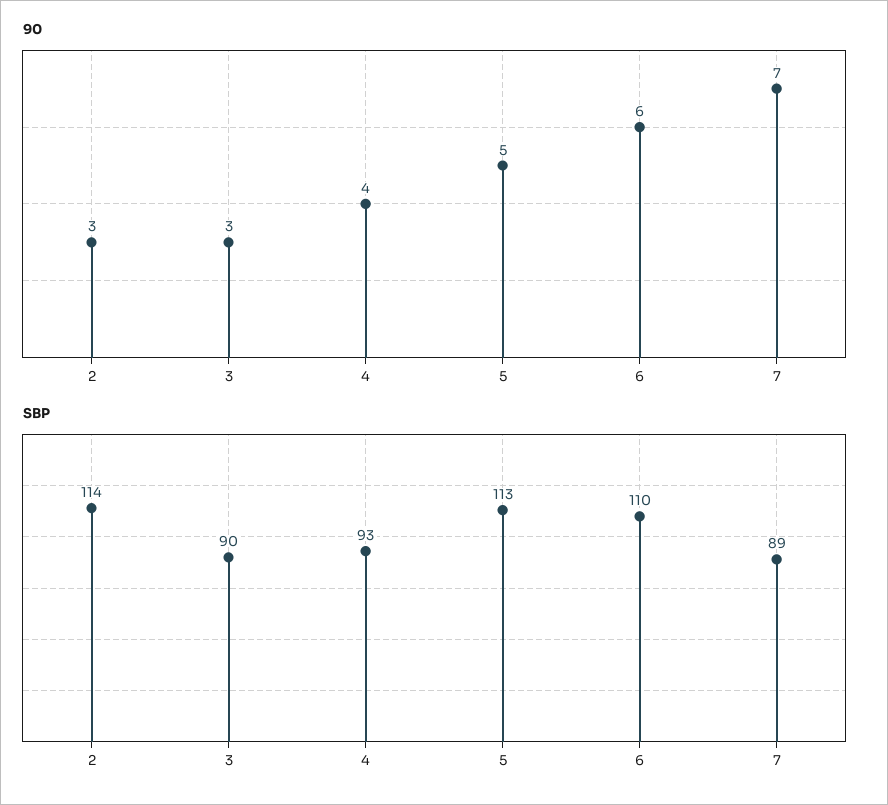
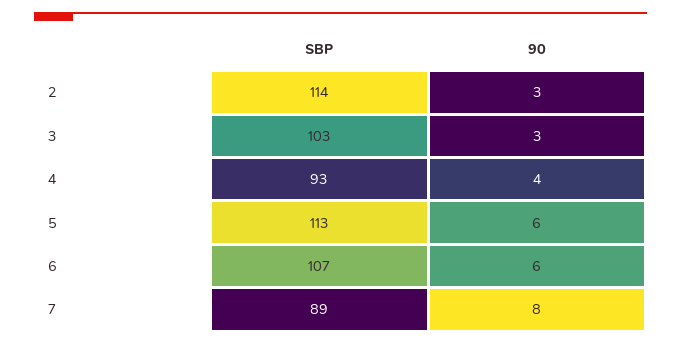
  {
    "90": {
      "2": 3,
      "3": 3,
      "4": 4,
-     "5": 5,
+     "5": 6,
      "6": 6,
-     "7": 7
+     "7": 8
    },
    "SBP": {
      "2": 114,
-     "3": 90,
+     "3": 103,
      "4": 93,
      "5": 113,
-     "6": 110,
+     "6": 107,
      "7": 89
    }
  }

